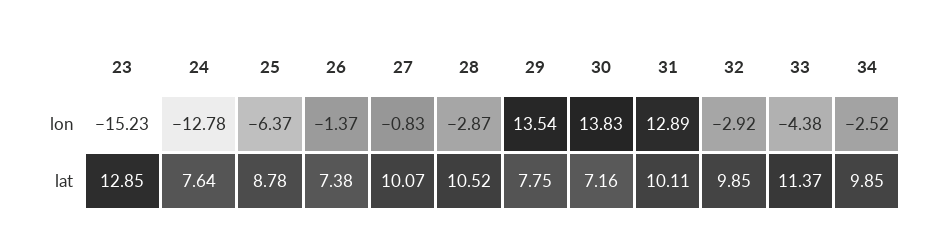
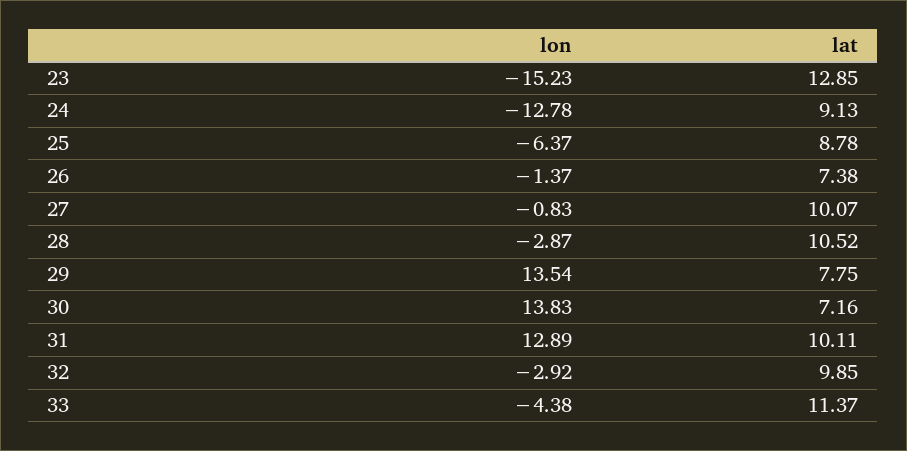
  {
    "23": {
      "lon": -15.23,
      "lat": 12.85
    },
    "24": {
      "lon": -12.78,
-     "lat": 7.64
+     "lat": 9.13
    },
    "25": {
      "lon": -6.37,
      "lat": 8.78
    },
    "26": {
      "lon": -1.37,
      "lat": 7.38
    },
    "27": {
      "lon": -0.83,
      "lat": 10.07
    },
    "28": {
      "lon": -2.87,
      "lat": 10.52
    },
    "29": {
      "lon": 13.54,
      "lat": 7.75
    },
    "30": {
      "lon": 13.83,
      "lat": 7.16
    },
    "31": {
      "lon": 12.89,
      "lat": 10.11
    },
    "32": {
      "lon": -2.92,
      "lat": 9.85
    },
    "33": {
      "lon": -4.38,
      "lat": 11.37
-   },
+   }
-   "34": {
-     "lon": -2.52,
-     "lat": 9.85
-   }
  }

